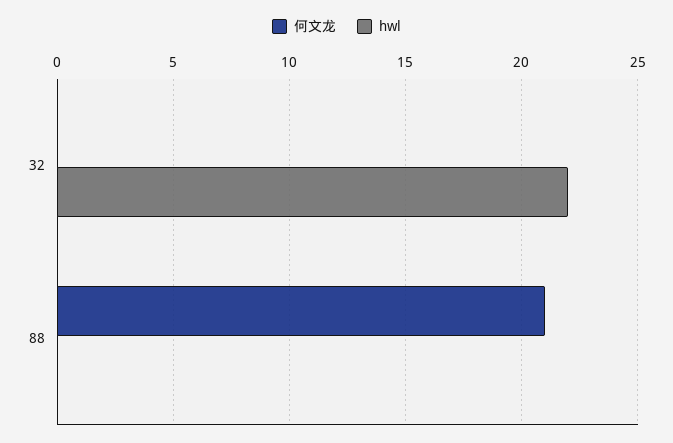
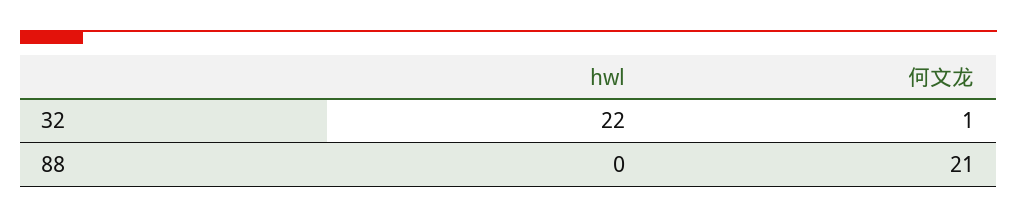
  {
    "何文龙": {
-     "32": 0,
+     "32": 1,
      "88": 21
    },
    "hwl": {
      "32": 22,
      "88": 0
    }
  }

